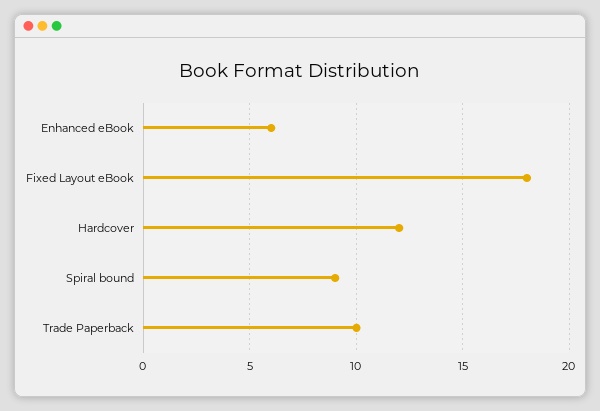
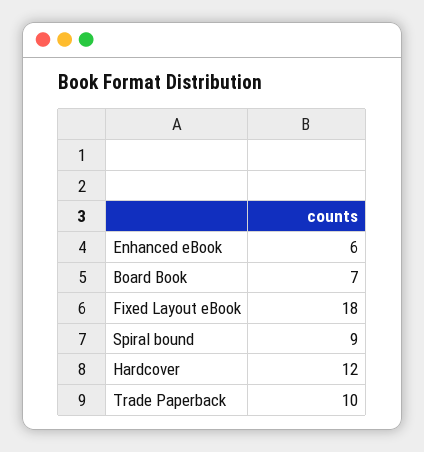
  {
    "Enhanced eBook": 6,
    "Fixed Layout eBook": 18,
    "Hardcover": 12,
    "Spiral bound": 9,
-   "Trade Paperback": 10
+   "Trade Paperback": 10,
+   "Board Book": 7
  }

